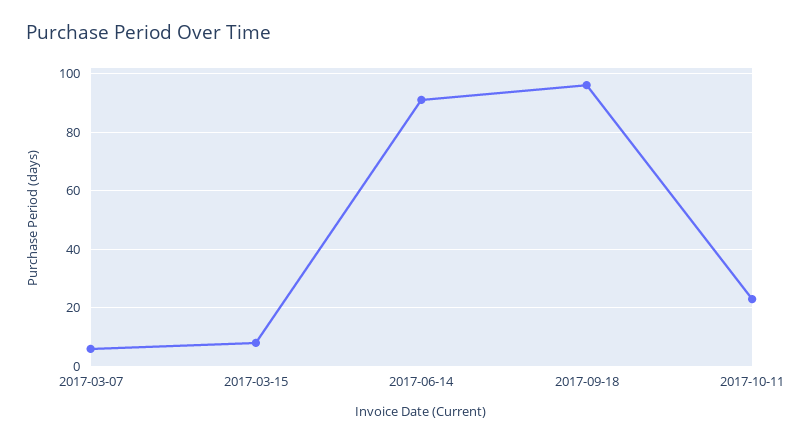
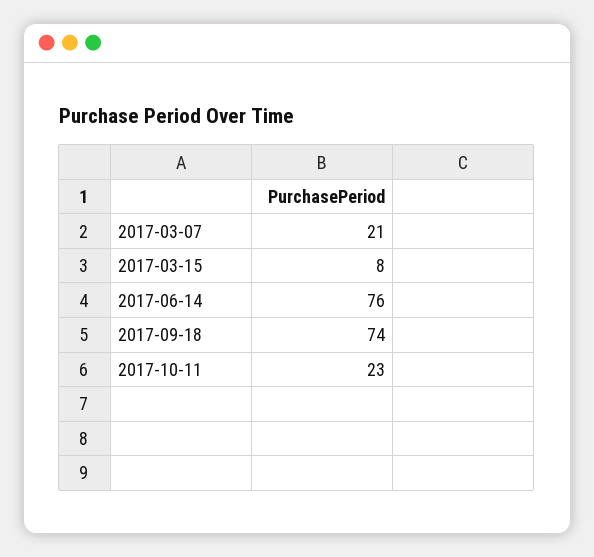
  {
-   "2017-03-07": 5,
+   "2017-03-07": 21,
    "2017-03-15": 8,
-   "2017-06-14": 90,
+   "2017-06-14": 76,
-   "2017-09-18": 95,
+   "2017-09-18": 74,
    "2017-10-11": 23
  }

